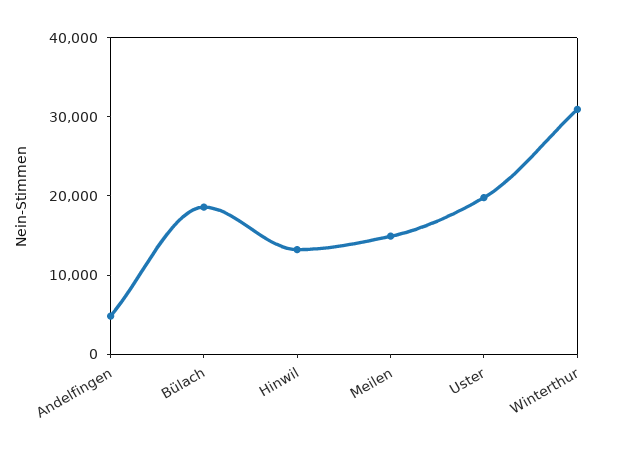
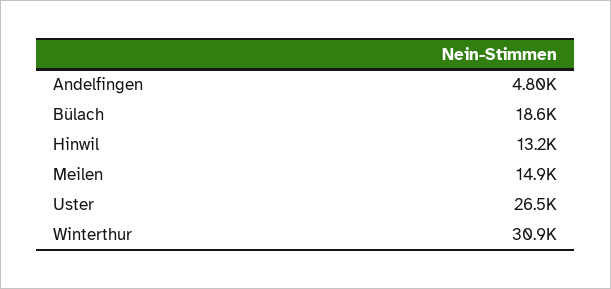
  {
    "Andelfingen": 4800,
    "Bülach": 18600,
    "Hinwil": 13200,
    "Meilen": 14900,
-   "Uster": 20000,
+   "Uster": 26500,
    "Winterthur": 30900
  }

